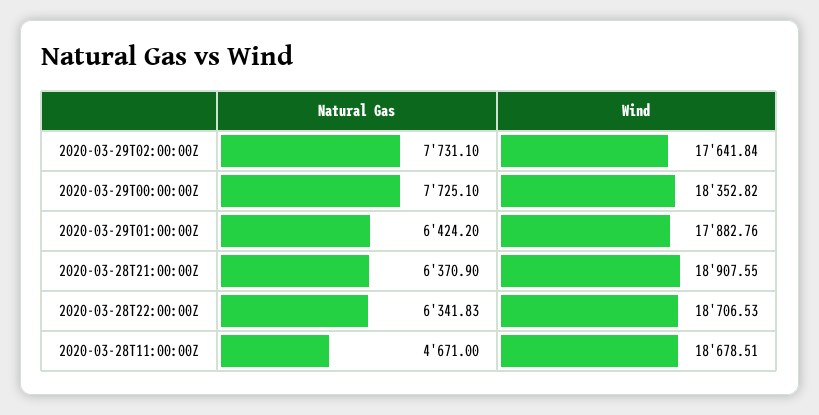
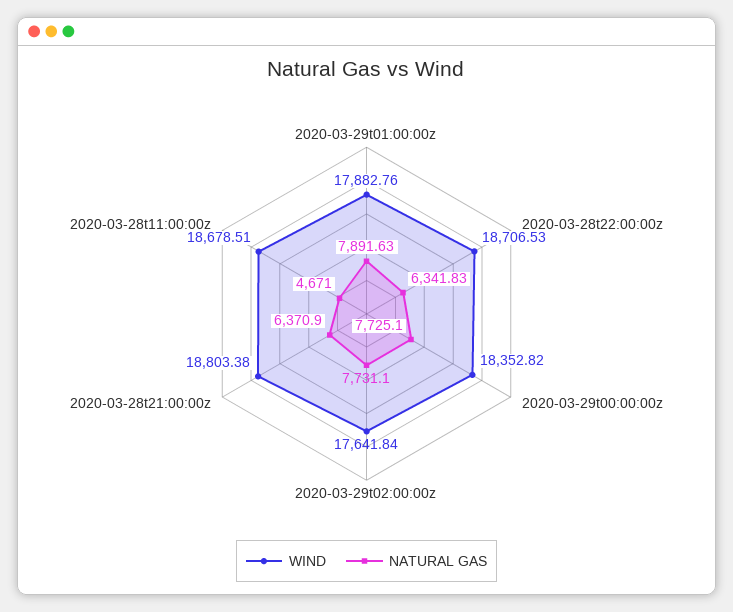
  {
    "Natural Gas": {
      "2020-03-29T02:00:00Z": 7731.1,
      "2020-03-29T00:00:00Z": 7725.1,
-     "2020-03-29T01:00:00Z": 6424.2,
+     "2020-03-29T01:00:00Z": 7891.63,
      "2020-03-28T21:00:00Z": 6370.9,
      "2020-03-28T22:00:00Z": 6341.83,
      "2020-03-28T11:00:00Z": 4671
    },
    "Wind": {
      "2020-03-29T02:00:00Z": 17641.84,
      "2020-03-29T00:00:00Z": 18352.82,
      "2020-03-29T01:00:00Z": 17882.76,
-     "2020-03-28T21:00:00Z": 18907.55,
+     "2020-03-28T21:00:00Z": 18803.38,
      "2020-03-28T22:00:00Z": 18706.53,
      "2020-03-28T11:00:00Z": 18678.51
    }
  }

